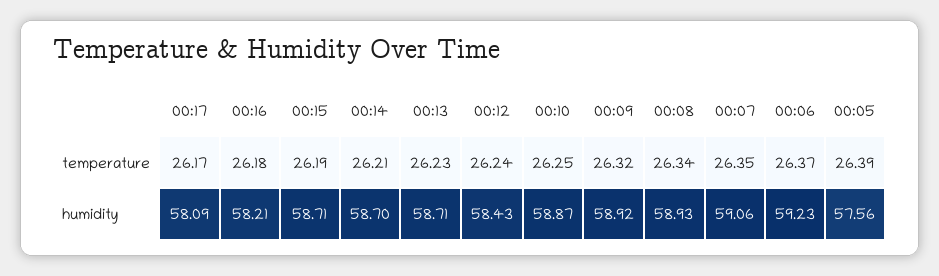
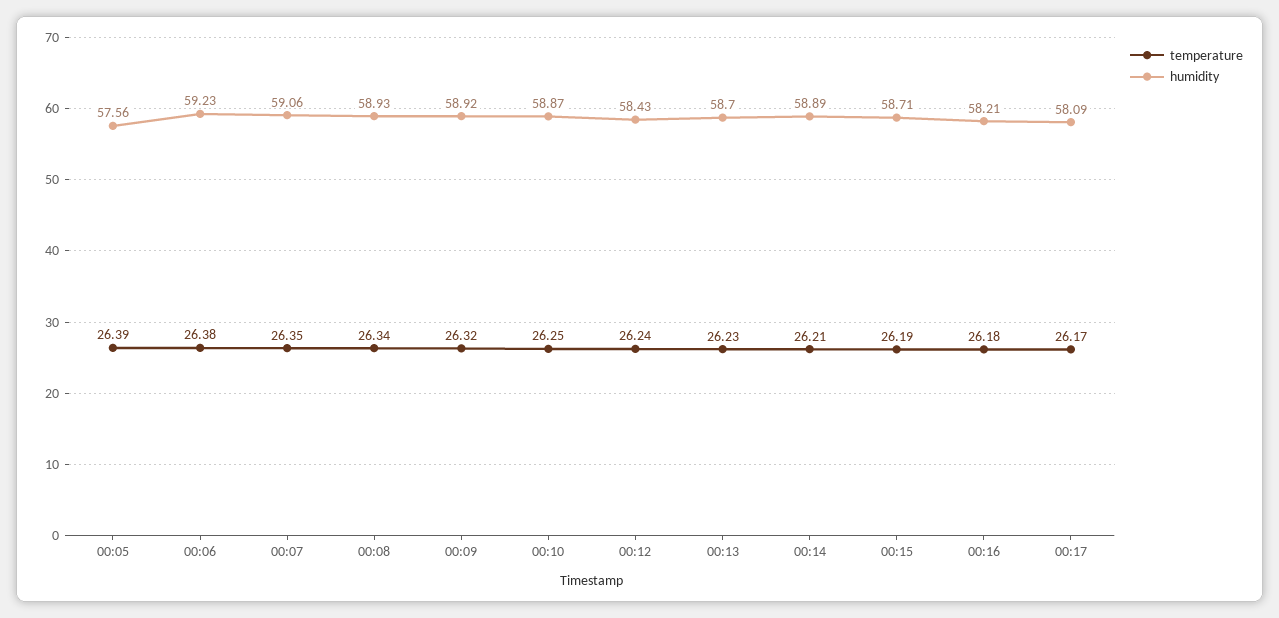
  {
    "temperature": {
      "00:17": 26.17,
      "00:16": 26.18,
      "00:15": 26.19,
      "00:14": 26.21,
      "00:13": 26.23,
      "00:12": 26.24,
      "00:10": 26.25,
      "00:09": 26.32,
      "00:08": 26.34,
      "00:07": 26.35,
-     "00:06": 26.37,
+     "00:06": 26.38,
      "00:05": 26.39
    },
    "humidity": {
      "00:17": 58.09,
      "00:16": 58.21,
      "00:15": 58.71,
-     "00:14": 58.7,
+     "00:14": 58.89,
-     "00:13": 58.71,
+     "00:13": 58.7,
      "00:12": 58.43,
      "00:10": 58.87,
      "00:09": 58.92,
      "00:08": 58.93,
      "00:07": 59.06,
      "00:06": 59.23,
      "00:05": 57.56
    }
  }

